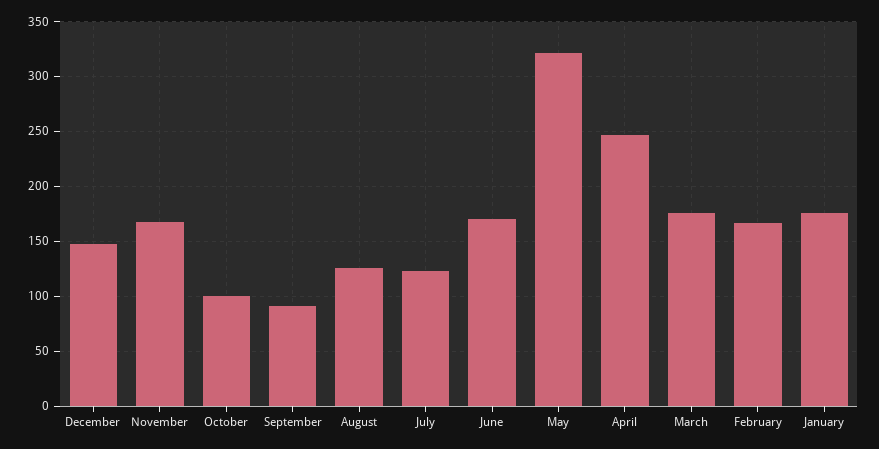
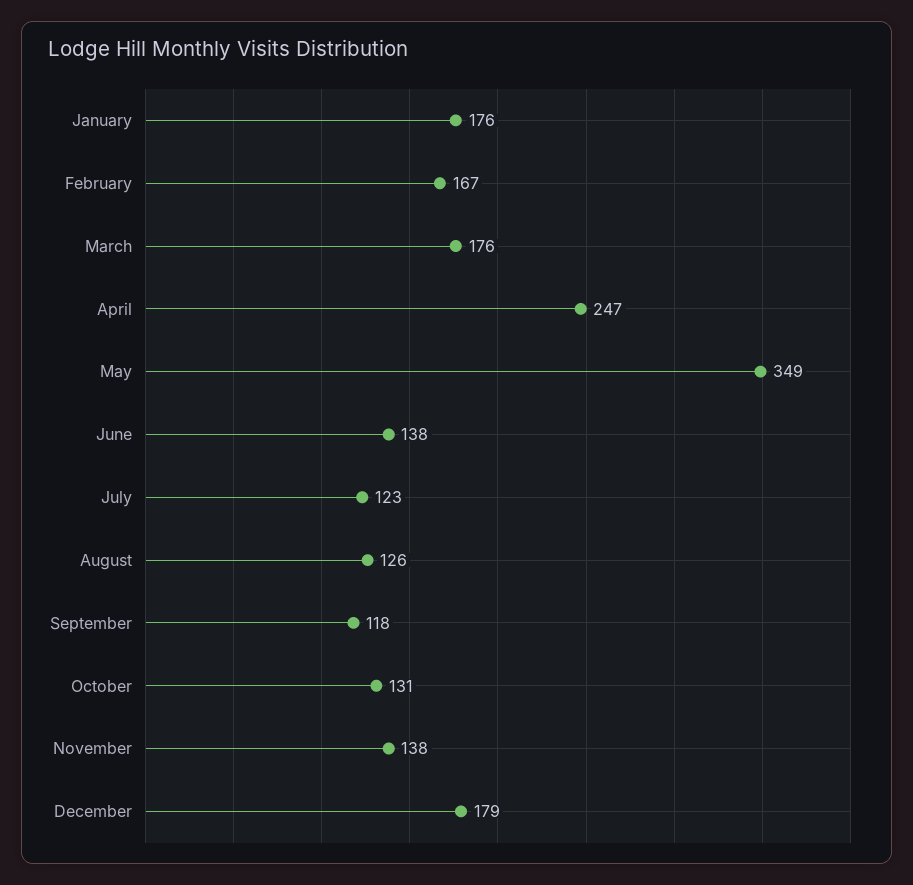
  {
-   "December": 150,
+   "December": 179,
-   "November": 170,
+   "November": 138,
-   "October": 100,
+   "October": 131,
-   "September": 90,
+   "September": 118,
    "August": 126,
    "July": 123,
-   "June": 170,
+   "June": 138,
-   "May": 320,
+   "May": 349,
    "April": 247,
    "March": 176,
    "February": 167,
    "January": 176
  }

